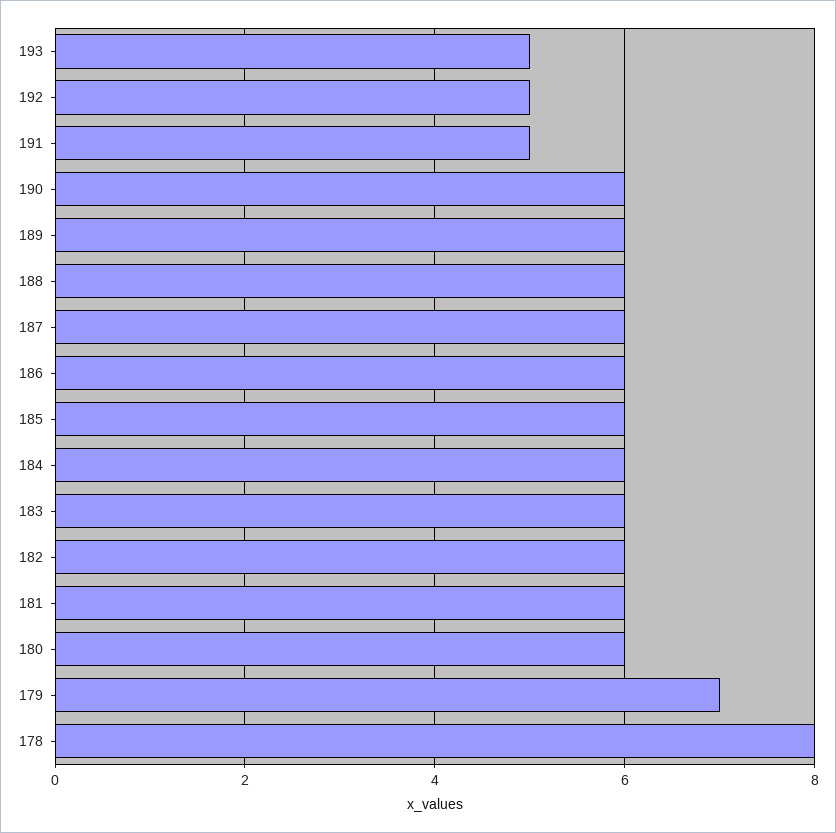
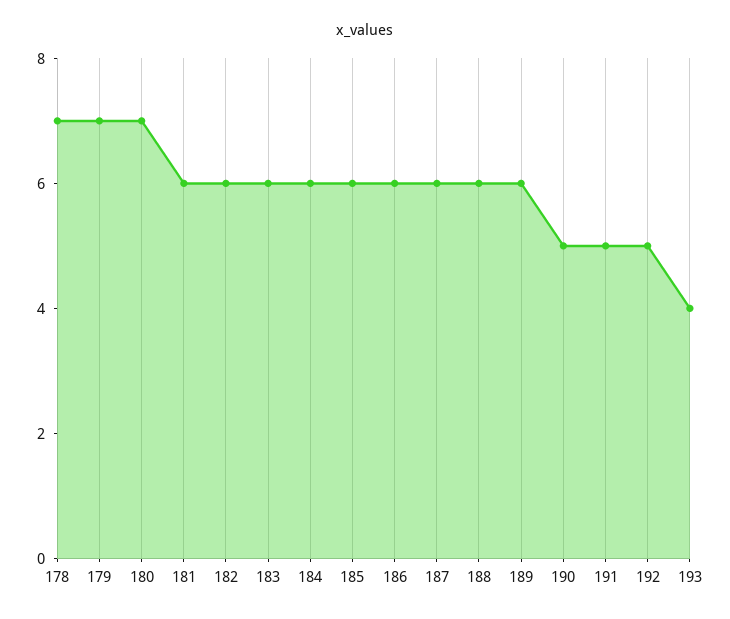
  {
-   "193": 5,
+   "193": 4,
    "192": 5,
    "191": 5,
-   "190": 6,
+   "190": 5,
    "189": 6,
    "188": 6,
    "187": 6,
    "186": 6,
    "185": 6,
    "184": 6,
    "183": 6,
    "182": 6,
    "181": 6,
-   "180": 6,
+   "180": 7,
    "179": 7,
-   "178": 8
+   "178": 7
  }

